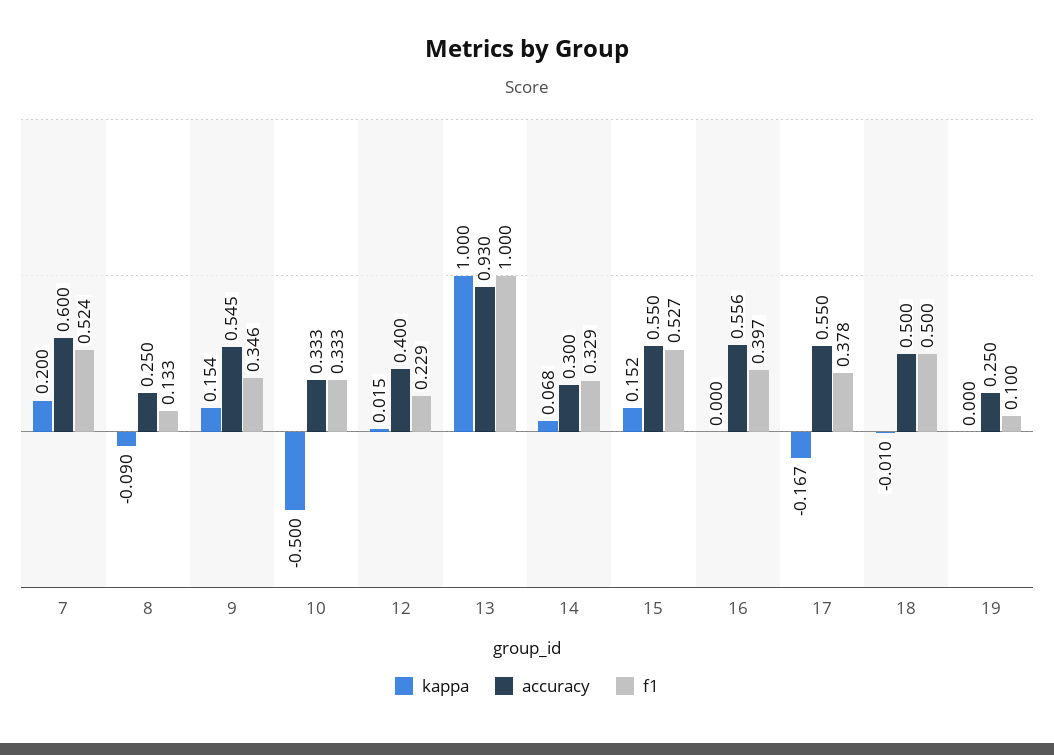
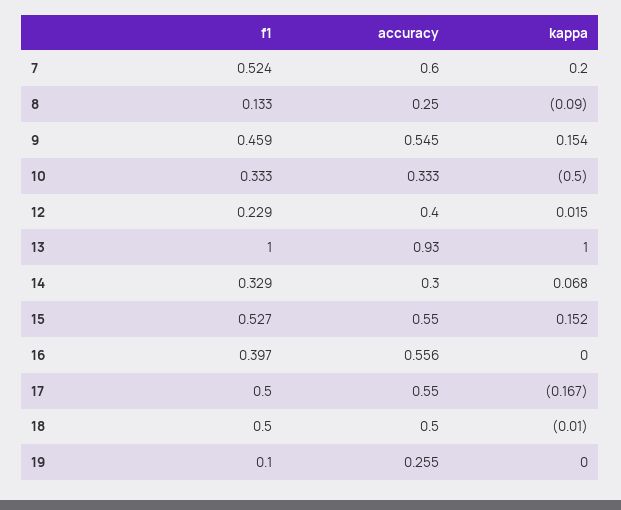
  {
    "kappa": {
      "7": 0.2,
      "8": -0.09,
      "9": 0.154,
      "10": -0.5,
      "12": 0.015,
      "13": 1,
      "14": 0.068,
      "15": 0.152,
      "16": 0,
      "17": -0.167,
      "18": -0.01,
      "19": 0
    },
    "accuracy": {
      "7": 0.6,
      "8": 0.25,
      "9": 0.545,
      "10": 0.333,
      "12": 0.4,
      "13": 0.93,
      "14": 0.3,
      "15": 0.55,
      "16": 0.556,
      "17": 0.55,
      "18": 0.5,
-     "19": 0.25
+     "19": 0.255
    },
    "f1": {
      "7": 0.524,
      "8": 0.133,
-     "9": 0.346,
+     "9": 0.459,
      "10": 0.333,
      "12": 0.229,
      "13": 1,
      "14": 0.329,
      "15": 0.527,
      "16": 0.397,
-     "17": 0.378,
+     "17": 0.5,
      "18": 0.5,
      "19": 0.1
    }
  }

